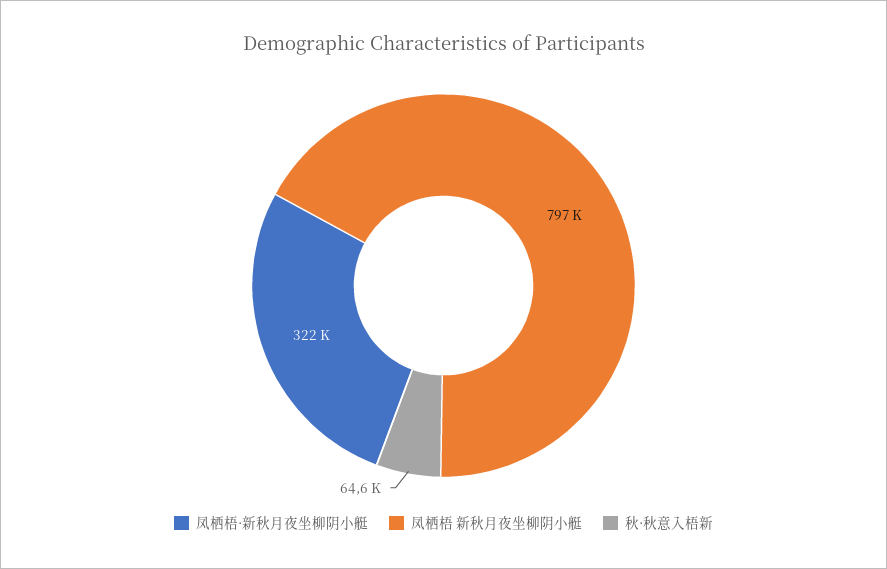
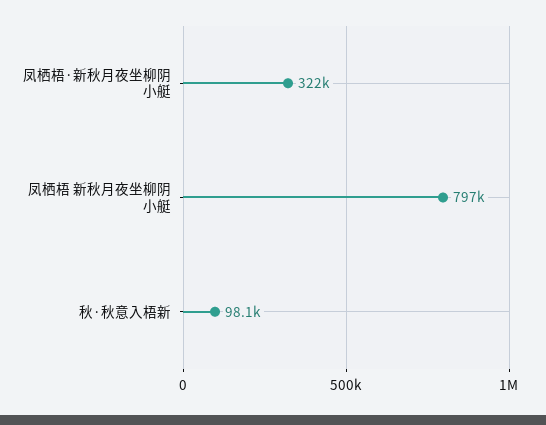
  {
    "凤栖梧·新秋月夜坐柳阴小艇": 322000,
    "凤栖梧 新秋月夜坐柳阴小艇": 797000,
-   "秋·秋意入梧新": 64600
+   "秋·秋意入梧新": 98100
  }

